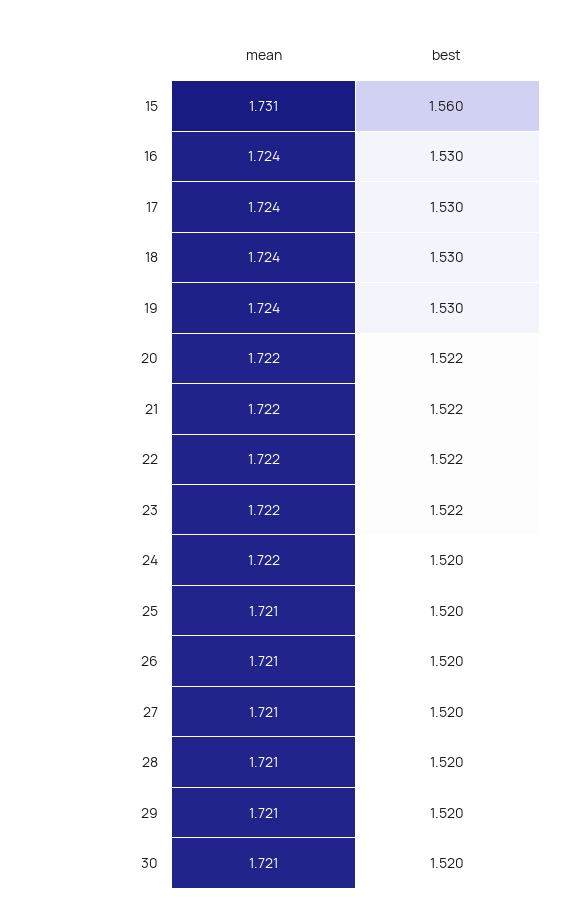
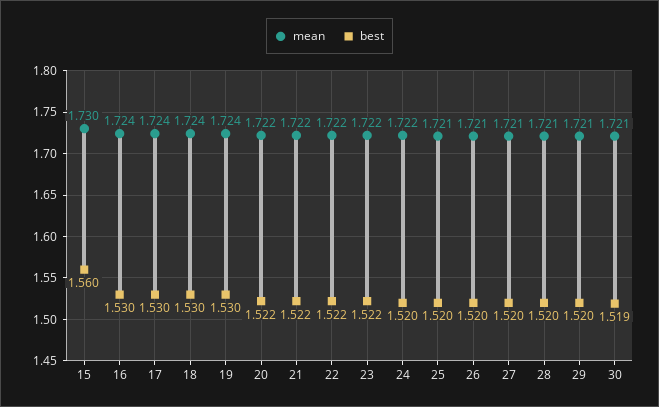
  {
    "mean": {
-     "15": 1.731,
+     "15": 1.73,
      "16": 1.724,
      "17": 1.724,
      "18": 1.724,
      "19": 1.724,
      "20": 1.722,
      "21": 1.722,
      "22": 1.722,
      "23": 1.722,
      "24": 1.722,
      "25": 1.721,
      "26": 1.721,
      "27": 1.721,
      "28": 1.721,
      "29": 1.721,
      "30": 1.721
    },
    "best": {
      "15": 1.56,
      "16": 1.53,
      "17": 1.53,
      "18": 1.53,
      "19": 1.53,
      "20": 1.522,
      "21": 1.522,
      "22": 1.522,
      "23": 1.522,
      "24": 1.52,
      "25": 1.52,
      "26": 1.52,
      "27": 1.52,
      "28": 1.52,
      "29": 1.52,
-     "30": 1.52
+     "30": 1.519
    }
  }

